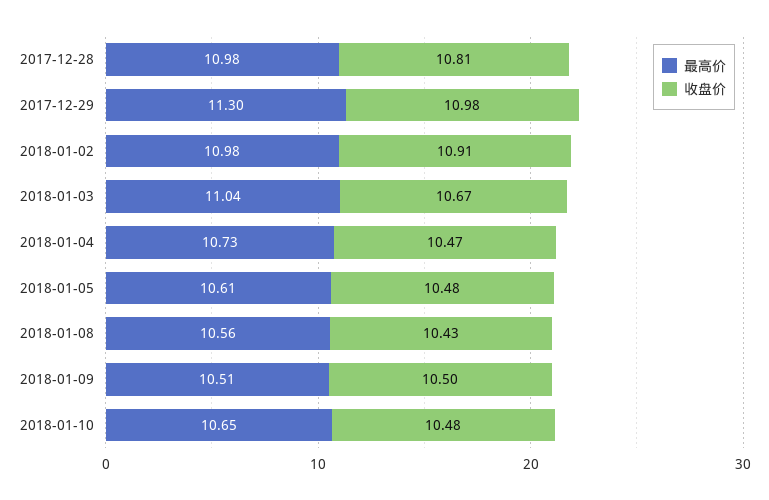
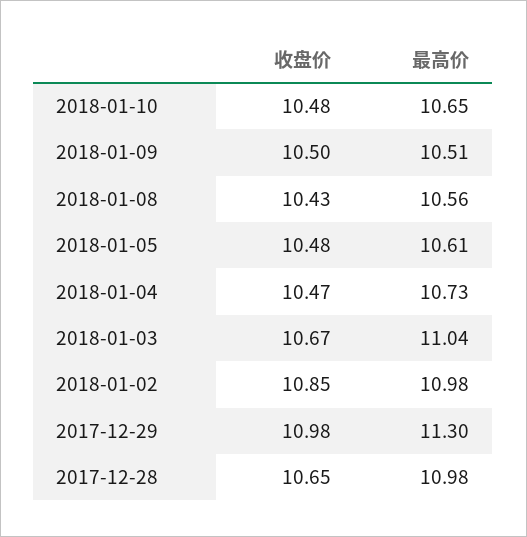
  {
    "最高价": {
      "2017-12-28": 10.98,
      "2017-12-29": 11.3,
      "2018-01-02": 10.98,
      "2018-01-03": 11.04,
      "2018-01-04": 10.73,
      "2018-01-05": 10.61,
      "2018-01-08": 10.56,
      "2018-01-09": 10.51,
      "2018-01-10": 10.65
    },
    "收盘价": {
-     "2017-12-28": 10.81,
+     "2017-12-28": 10.65,
      "2017-12-29": 10.98,
-     "2018-01-02": 10.91,
+     "2018-01-02": 10.85,
      "2018-01-03": 10.67,
      "2018-01-04": 10.47,
      "2018-01-05": 10.48,
      "2018-01-08": 10.43,
      "2018-01-09": 10.5,
      "2018-01-10": 10.48
    }
  }

